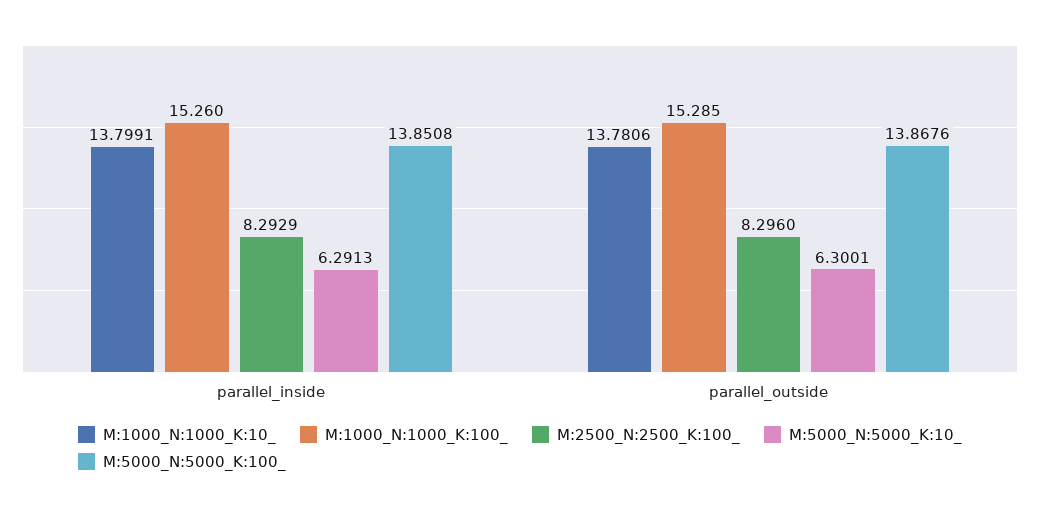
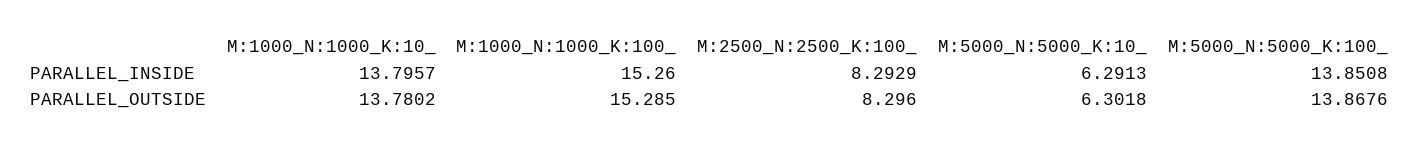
  {
    "M:1000_N:1000_K:10_": {
-     "parallel_inside": 13.7991,
+     "parallel_inside": 13.7957,
-     "parallel_outside": 13.7806
+     "parallel_outside": 13.7802
    },
    "M:1000_N:1000_K:100_": {
      "parallel_inside": 15.26,
      "parallel_outside": 15.285
    },
    "M:2500_N:2500_K:100_": {
      "parallel_inside": 8.2929,
      "parallel_outside": 8.296
    },
    "M:5000_N:5000_K:10_": {
      "parallel_inside": 6.2913,
-     "parallel_outside": 6.3001
+     "parallel_outside": 6.3018
    },
    "M:5000_N:5000_K:100_": {
      "parallel_inside": 13.8508,
      "parallel_outside": 13.8676
    }
  }

